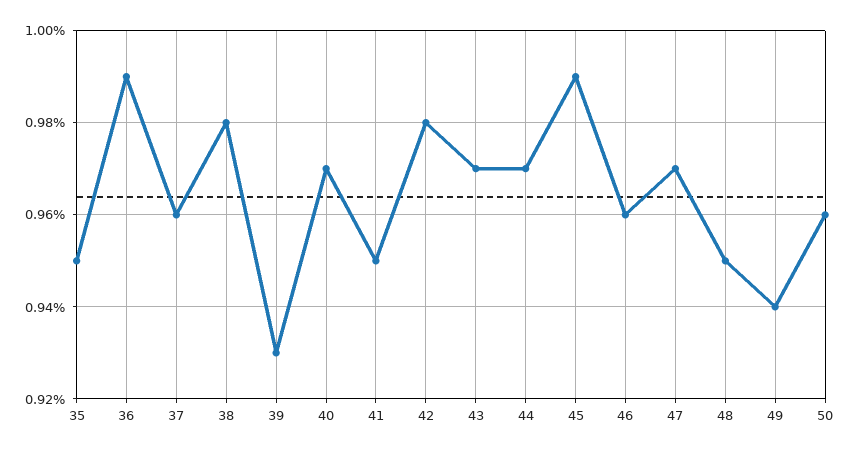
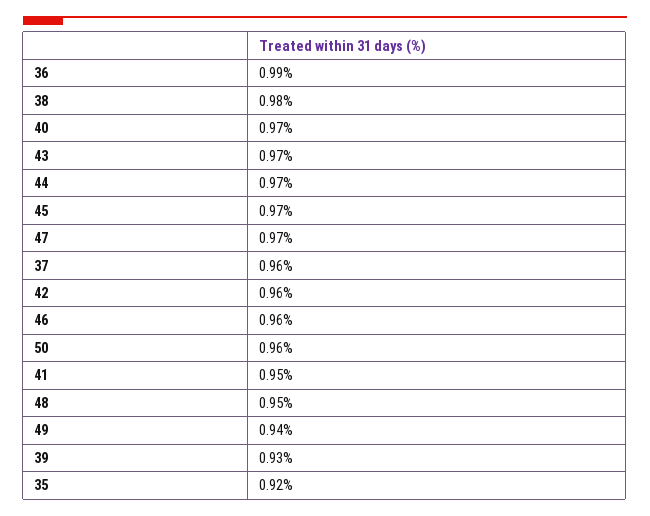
  {
-   "35": 0.95,
+   "35": 0.92,
    "36": 0.99,
    "37": 0.96,
    "38": 0.98,
    "39": 0.93,
    "40": 0.97,
    "41": 0.95,
-   "42": 0.98,
+   "42": 0.96,
    "43": 0.97,
    "44": 0.97,
-   "45": 0.99,
+   "45": 0.97,
    "46": 0.96,
    "47": 0.97,
    "48": 0.95,
    "49": 0.94,
    "50": 0.96
  }

